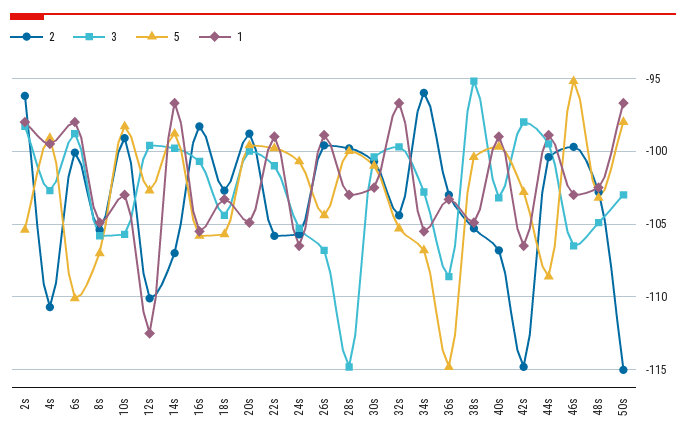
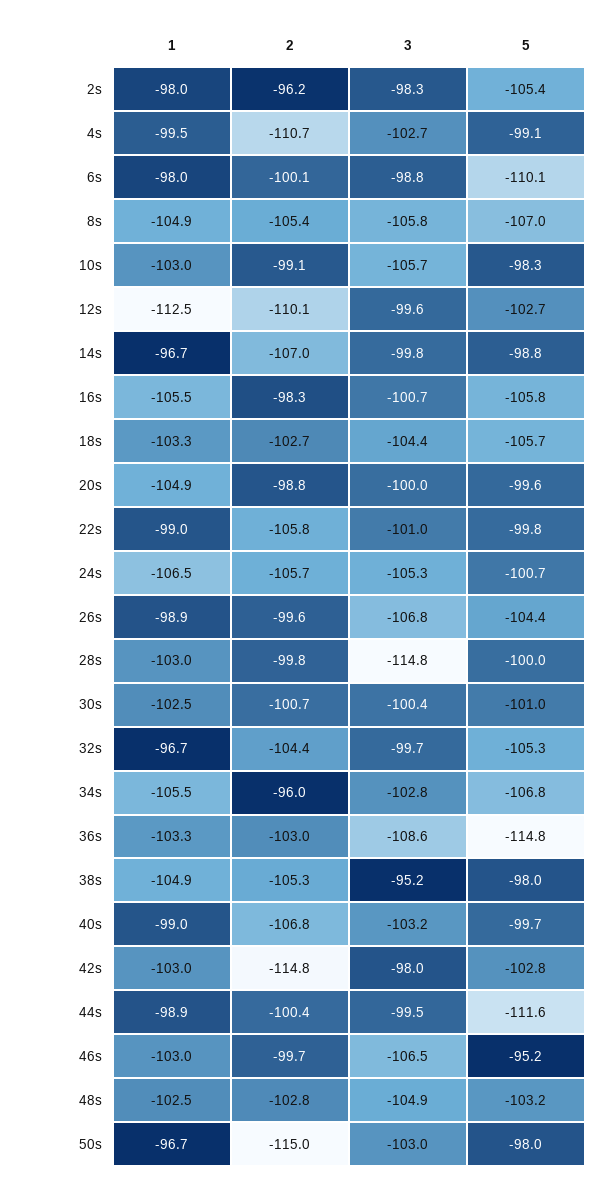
  {
    "2": {
      "2s": -96.2,
      "4s": -110.7,
      "6s": -100.1,
      "8s": -105.4,
      "10s": -99.1,
      "12s": -110.1,
      "14s": -107,
      "16s": -98.3,
      "18s": -102.7,
      "20s": -98.8,
      "22s": -105.8,
      "24s": -105.7,
      "26s": -99.6,
      "28s": -99.8,
      "30s": -100.7,
      "32s": -104.4,
      "34s": -96,
      "36s": -103,
      "38s": -105.3,
      "40s": -106.8,
      "42s": -114.8,
      "44s": -100.4,
      "46s": -99.7,
      "48s": -102.8,
      "50s": -115
    },
    "3": {
      "2s": -98.3,
      "4s": -102.7,
      "6s": -98.8,
      "8s": -105.8,
      "10s": -105.7,
      "12s": -99.6,
      "14s": -99.8,
      "16s": -100.7,
      "18s": -104.4,
      "20s": -100,
      "22s": -101,
      "24s": -105.3,
      "26s": -106.8,
      "28s": -114.8,
      "30s": -100.4,
      "32s": -99.7,
      "34s": -102.8,
      "36s": -108.6,
      "38s": -95.2,
      "40s": -103.2,
      "42s": -98,
      "44s": -99.5,
      "46s": -106.5,
      "48s": -104.9,
      "50s": -103
    },
    "5": {
      "2s": -105.4,
      "4s": -99.1,
      "6s": -110.1,
      "8s": -107,
      "10s": -98.3,
      "12s": -102.7,
      "14s": -98.8,
      "16s": -105.8,
      "18s": -105.7,
      "20s": -99.6,
      "22s": -99.8,
      "24s": -100.7,
      "26s": -104.4,
      "28s": -100,
      "30s": -101,
      "32s": -105.3,
      "34s": -106.8,
      "36s": -114.8,
-     "38s": -100.5,
+     "38s": -98,
      "40s": -99.7,
      "42s": -102.8,
-     "44s": -108.5,
+     "44s": -111.6,
      "46s": -95.2,
      "48s": -103.2,
      "50s": -98
    },
    "1": {
      "2s": -98,
      "4s": -99.5,
      "6s": -98,
      "8s": -104.9,
      "10s": -103,
      "12s": -112.5,
      "14s": -96.7,
      "16s": -105.5,
      "18s": -103.3,
      "20s": -104.9,
      "22s": -99,
      "24s": -106.5,
      "26s": -98.9,
      "28s": -103,
      "30s": -102.5,
      "32s": -96.7,
      "34s": -105.5,
      "36s": -103.3,
      "38s": -104.9,
      "40s": -99,
-     "42s": -106.5,
+     "42s": -103,
      "44s": -98.9,
      "46s": -103,
      "48s": -102.5,
      "50s": -96.7
    }
  }

